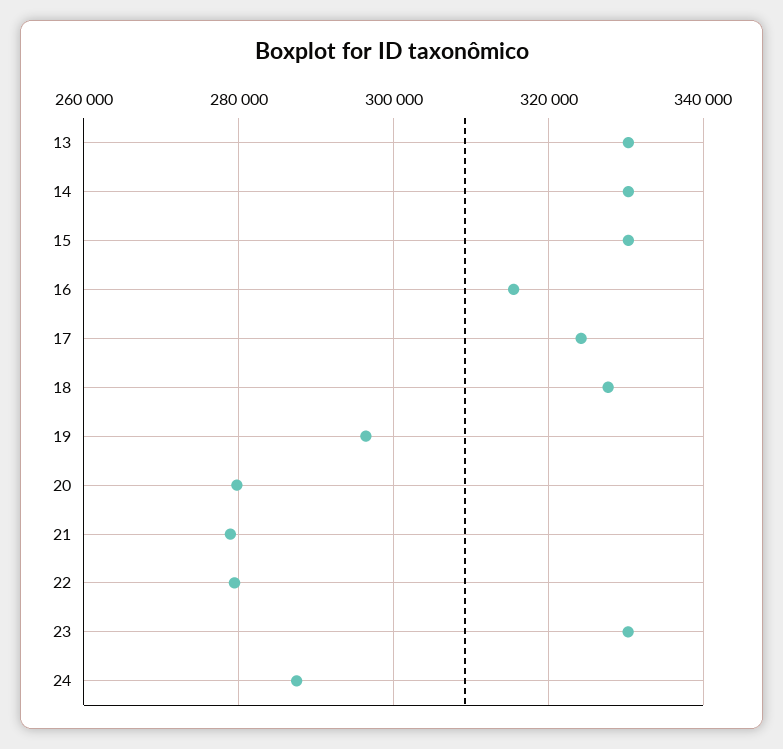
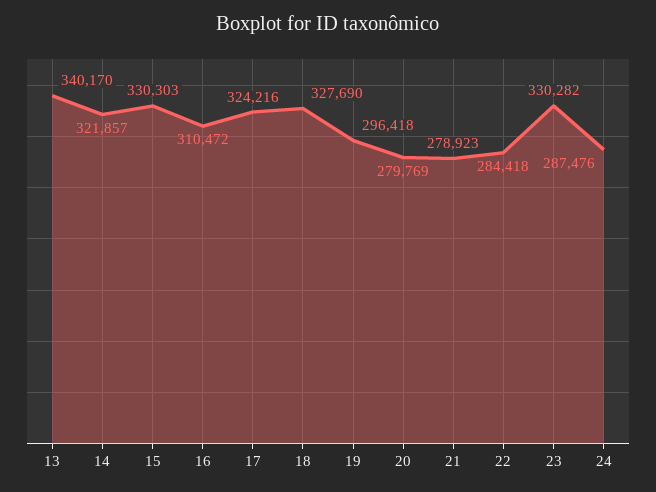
  {
-   "13": 330000,
+   "13": 340170,
-   "14": 330000,
+   "14": 321857,
    "15": 330303,
-   "16": 316000,
+   "16": 310472,
    "17": 324216,
    "18": 327690,
    "19": 296418,
    "20": 279769,
    "21": 278923,
-   "22": 280000,
+   "22": 284418,
    "23": 330282,
    "24": 287476
  }

